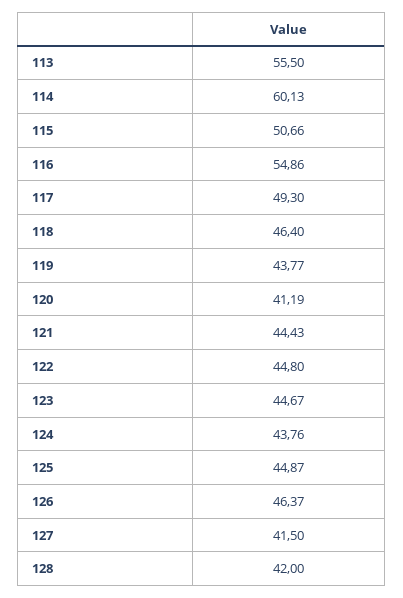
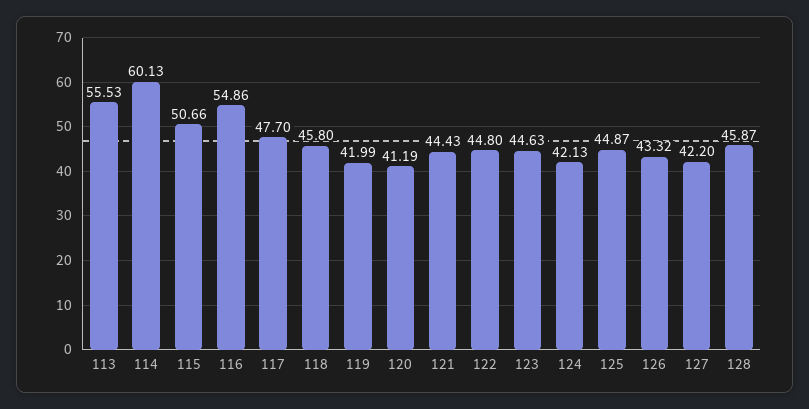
  {
-   "113": 55.5,
+   "113": 55.53,
    "114": 60.13,
    "115": 50.66,
    "116": 54.86,
-   "117": 49.3,
+   "117": 47.7,
-   "118": 46.4,
+   "118": 45.8,
-   "119": 43.77,
+   "119": 41.99,
    "120": 41.19,
    "121": 44.43,
    "122": 44.8,
-   "123": 44.67,
+   "123": 44.63,
-   "124": 43.76,
+   "124": 42.13,
    "125": 44.87,
-   "126": 46.37,
+   "126": 43.32,
-   "127": 41.5,
+   "127": 42.2,
-   "128": 42
+   "128": 45.87
  }

